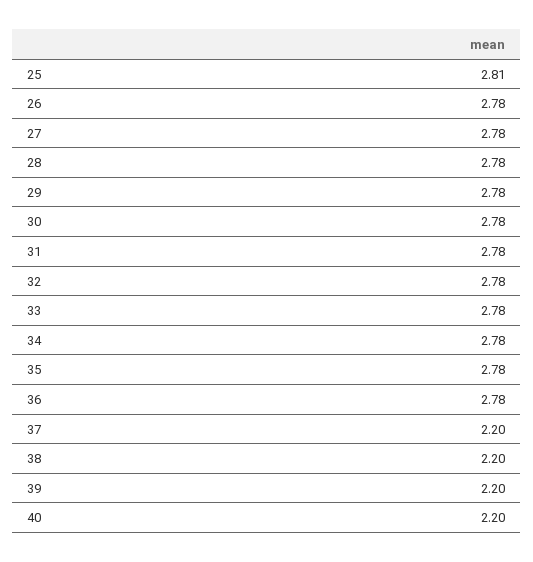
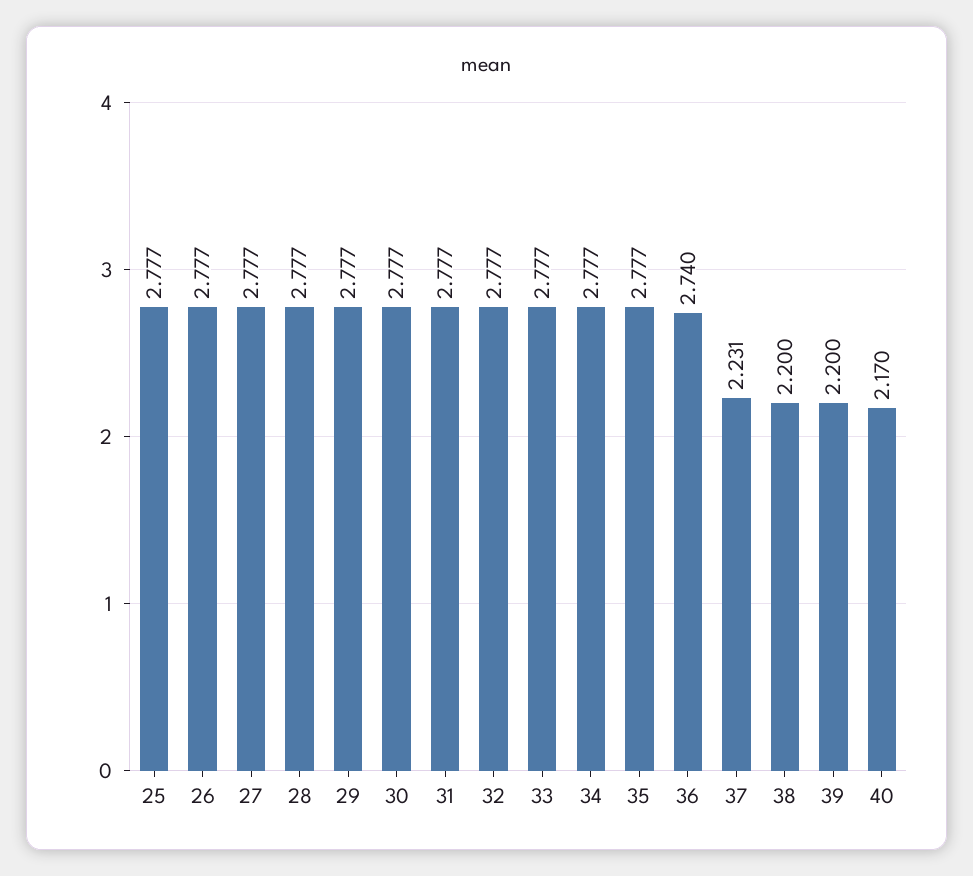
  {
-   "25": 2.81,
+   "25": 2.777,
    "26": 2.777,
    "27": 2.777,
    "28": 2.777,
    "29": 2.777,
    "30": 2.777,
    "31": 2.777,
    "32": 2.777,
    "33": 2.777,
    "34": 2.777,
    "35": 2.777,
-   "36": 2.78,
+   "36": 2.74,
-   "37": 2.2,
+   "37": 2.231,
    "38": 2.2,
    "39": 2.2,
-   "40": 2.2
+   "40": 2.17
  }

